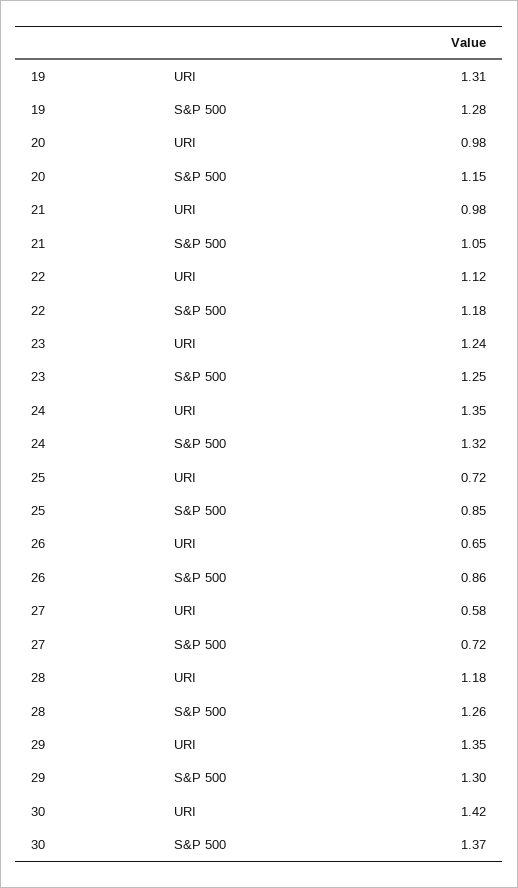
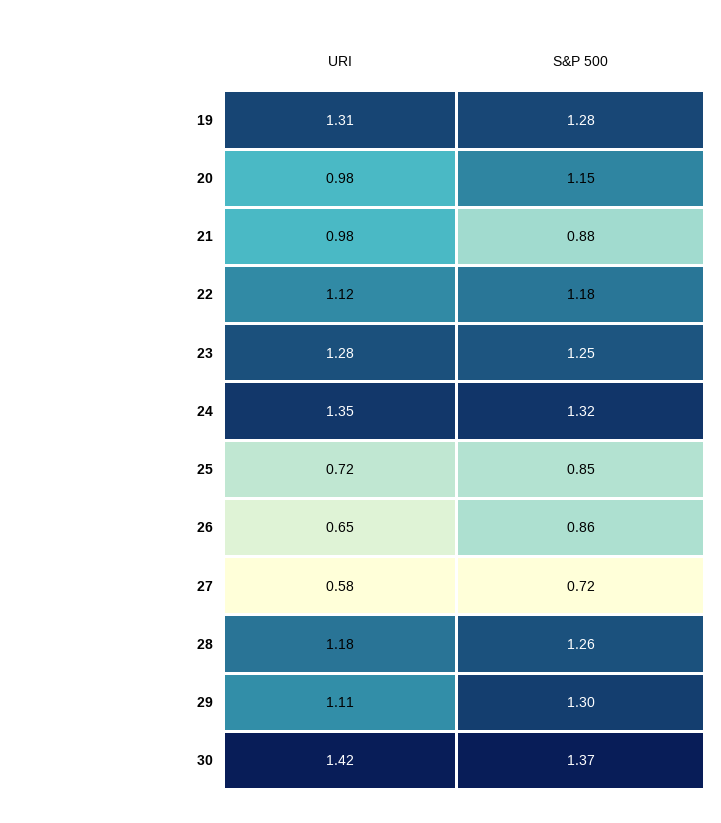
  {
    "19": {
      "URI": 1.31,
      "S&P 500": 1.28
    },
    "20": {
      "URI": 0.98,
      "S&P 500": 1.15
    },
    "21": {
      "URI": 0.98,
-     "S&P 500": 1.05
+     "S&P 500": 0.88
    },
    "22": {
      "URI": 1.12,
      "S&P 500": 1.18
    },
    "23": {
-     "URI": 1.24,
+     "URI": 1.28,
      "S&P 500": 1.25
    },
    "24": {
      "URI": 1.35,
      "S&P 500": 1.32
    },
    "25": {
      "URI": 0.72,
      "S&P 500": 0.85
    },
    "26": {
      "URI": 0.65,
      "S&P 500": 0.86
    },
    "27": {
      "URI": 0.58,
      "S&P 500": 0.72
    },
    "28": {
      "URI": 1.18,
      "S&P 500": 1.26
    },
    "29": {
-     "URI": 1.35,
+     "URI": 1.11,
      "S&P 500": 1.3
    },
    "30": {
      "URI": 1.42,
      "S&P 500": 1.37
    }
  }

